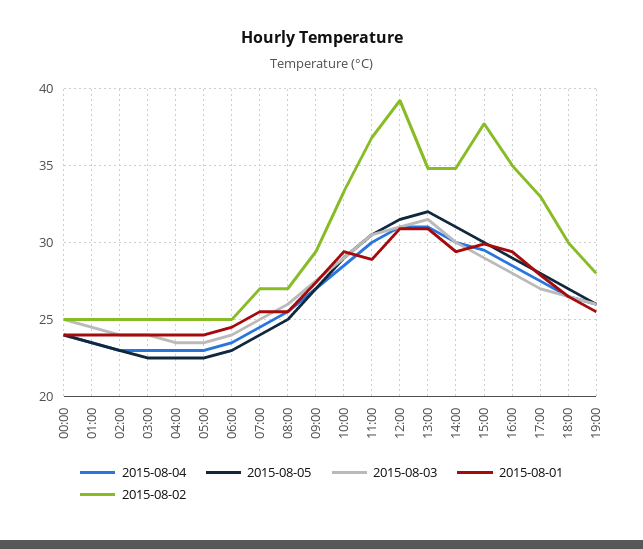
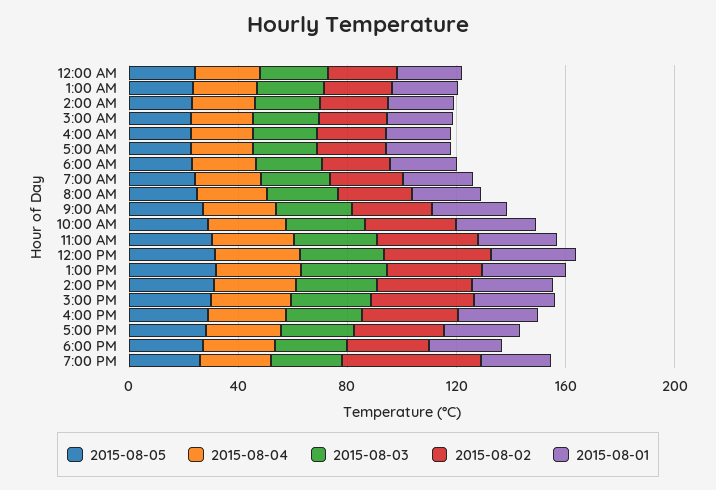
  {
    "2015-08-04": {
      "00:00": 24,
      "01:00": 23.5,
      "02:00": 23,
      "03:00": 23,
      "04:00": 23,
      "05:00": 23,
      "06:00": 23.5,
      "07:00": 24.5,
      "08:00": 25.5,
      "09:00": 27,
      "10:00": 28.5,
      "11:00": 30,
      "12:00": 31,
      "13:00": 31,
      "14:00": 30,
      "15:00": 29.5,
      "16:00": 28.5,
      "17:00": 27.5,
      "18:00": 26.5,
      "19:00": 26
    },
    "2015-08-05": {
      "00:00": 24,
      "01:00": 23.5,
      "02:00": 23,
      "03:00": 22.5,
      "04:00": 22.5,
      "05:00": 22.5,
      "06:00": 23,
      "07:00": 24,
      "08:00": 25,
      "09:00": 27,
      "10:00": 29,
      "11:00": 30.5,
      "12:00": 31.5,
      "13:00": 32,
      "14:00": 31,
      "15:00": 30,
      "16:00": 29,
      "17:00": 28,
      "18:00": 27,
      "19:00": 26
    },
    "2015-08-03": {
      "00:00": 25,
      "01:00": 24.5,
      "02:00": 24,
      "03:00": 24,
      "04:00": 23.5,
      "05:00": 23.5,
      "06:00": 24,
      "07:00": 25,
      "08:00": 26,
      "09:00": 27.5,
      "10:00": 29,
      "11:00": 30.5,
      "12:00": 31,
      "13:00": 31.5,
      "14:00": 30,
      "15:00": 29,
      "16:00": 28,
      "17:00": 27,
      "18:00": 26.5,
      "19:00": 26
    },
    "2015-08-01": {
      "00:00": 24,
      "01:00": 24,
      "02:00": 24,
      "03:00": 24,
      "04:00": 24,
      "05:00": 24,
      "06:00": 24.5,
      "07:00": 25.5,
      "08:00": 25.5,
      "09:00": 27.5,
      "10:00": 29.5,
      "11:00": 29,
      "12:00": 31,
      "13:00": 31,
      "14:00": 29.5,
      "15:00": 30,
      "16:00": 29.5,
      "17:00": 28,
      "18:00": 26.5,
      "19:00": 25.5
    },
    "2015-08-02": {
      "00:00": 25,
      "01:00": 25,
      "02:00": 25,
      "03:00": 25,
      "04:00": 25,
      "05:00": 25,
      "06:00": 25,
      "07:00": 27,
      "08:00": 27,
      "09:00": 29.5,
      "10:00": 33.5,
      "11:00": 37,
      "12:00": 39,
      "13:00": 35,
      "14:00": 35,
      "15:00": 37.5,
      "16:00": 35,
      "17:00": 33,
      "18:00": 30,
-     "19:00": 28
+     "19:00": 50
    }
  }

